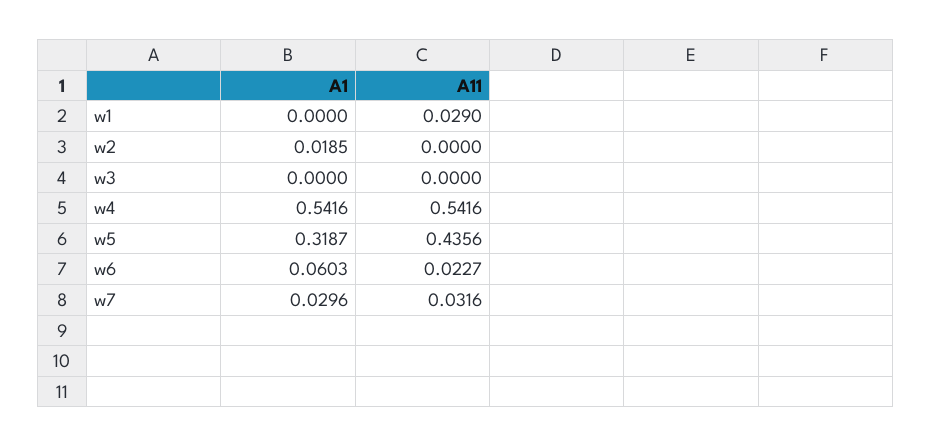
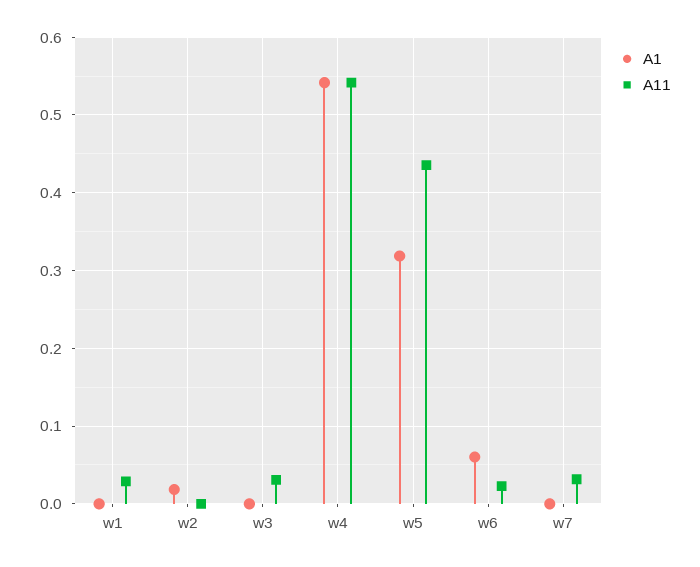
  {
    "A1": {
      "w1": 0,
      "w2": 0.0185,
      "w3": 0,
      "w4": 0.5416,
      "w5": 0.3187,
      "w6": 0.0603,
-     "w7": 0.0296
+     "w7": 0
    },
    "A11": {
      "w1": 0.029,
      "w2": 0,
-     "w3": 0,
+     "w3": 0.03,
      "w4": 0.5416,
      "w5": 0.4356,
      "w6": 0.0227,
      "w7": 0.0316
    }
  }

